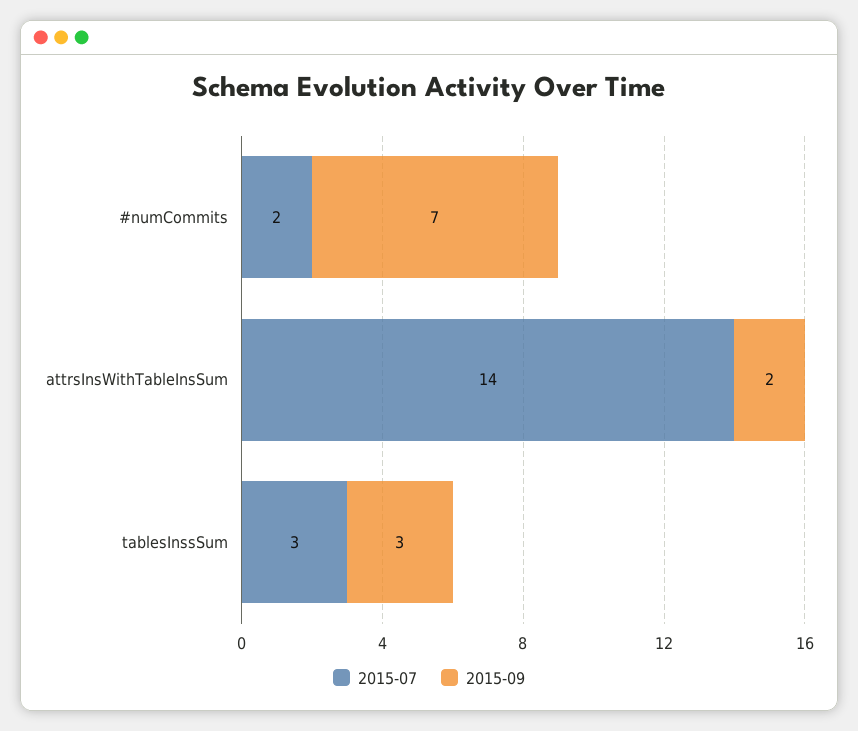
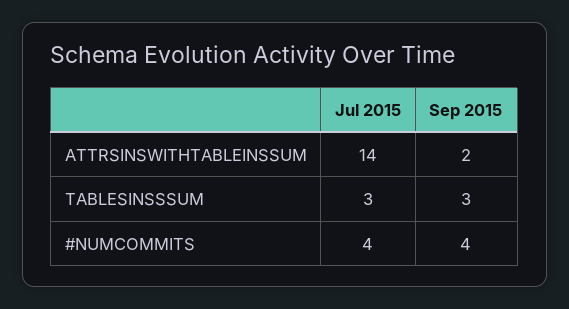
  {
    "2015-07": {
-     "#numCommits": 2,
+     "#numCommits": 4,
      "attrsInsWithTableInsSum": 14,
      "tablesInssSum": 3
    },
    "2015-09": {
-     "#numCommits": 7,
+     "#numCommits": 4,
      "attrsInsWithTableInsSum": 2,
      "tablesInssSum": 3
    }
  }

